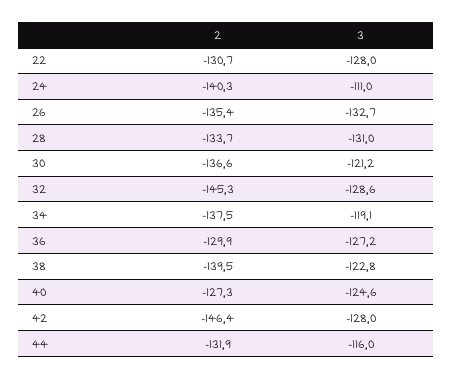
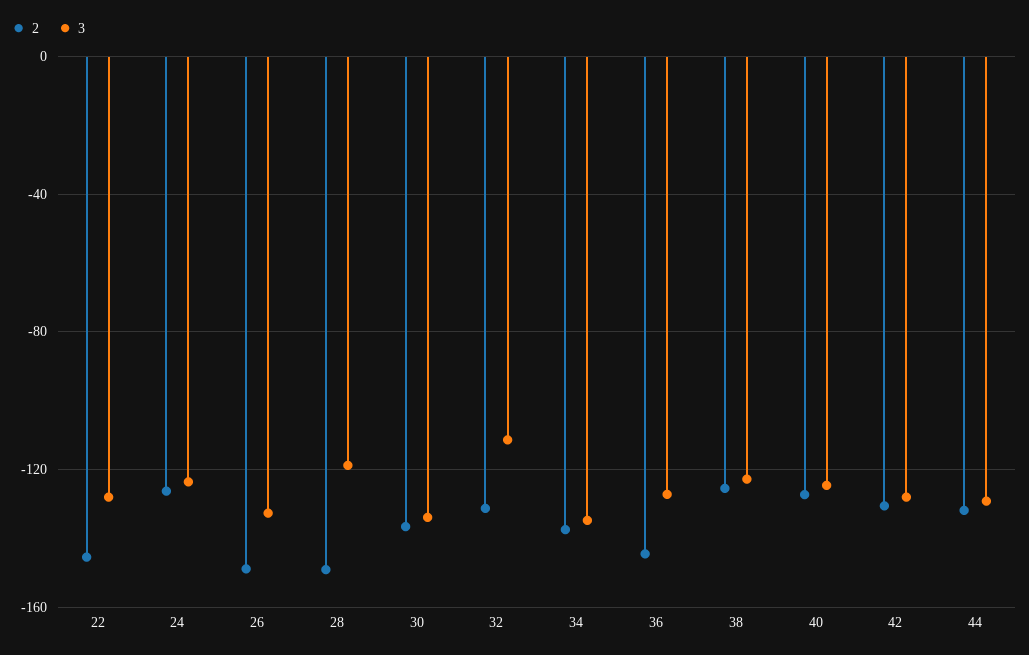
  {
    "2": {
-     "22": -130.7,
+     "22": -145,
-     "24": -140.3,
+     "24": -125,
-     "26": -135.4,
+     "26": -150,
-     "28": -133.7,
+     "28": -150,
      "30": -136.6,
-     "32": -145.3,
+     "32": -130,
      "34": -137.5,
-     "36": -129.9,
+     "36": -145,
-     "38": -139.5,
+     "38": -125,
      "40": -127.3,
-     "42": -146.4,
+     "42": -130,
      "44": -131.9
    },
    "3": {
      "22": -128,
-     "24": -111,
+     "24": -125,
      "26": -132.7,
-     "28": -131,
+     "28": -120,
-     "30": -121.2,
+     "30": -135,
-     "32": -128.6,
+     "32": -110,
-     "34": -119.1,
+     "34": -135,
      "36": -127.2,
      "38": -122.8,
      "40": -124.6,
      "42": -128,
-     "44": -116
+     "44": -130
    }
  }

